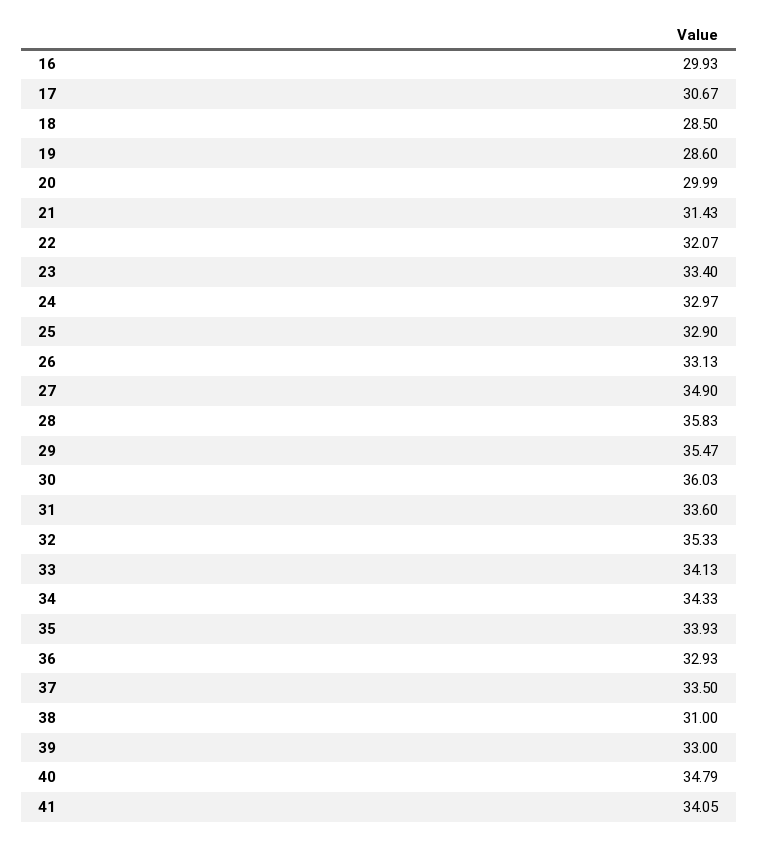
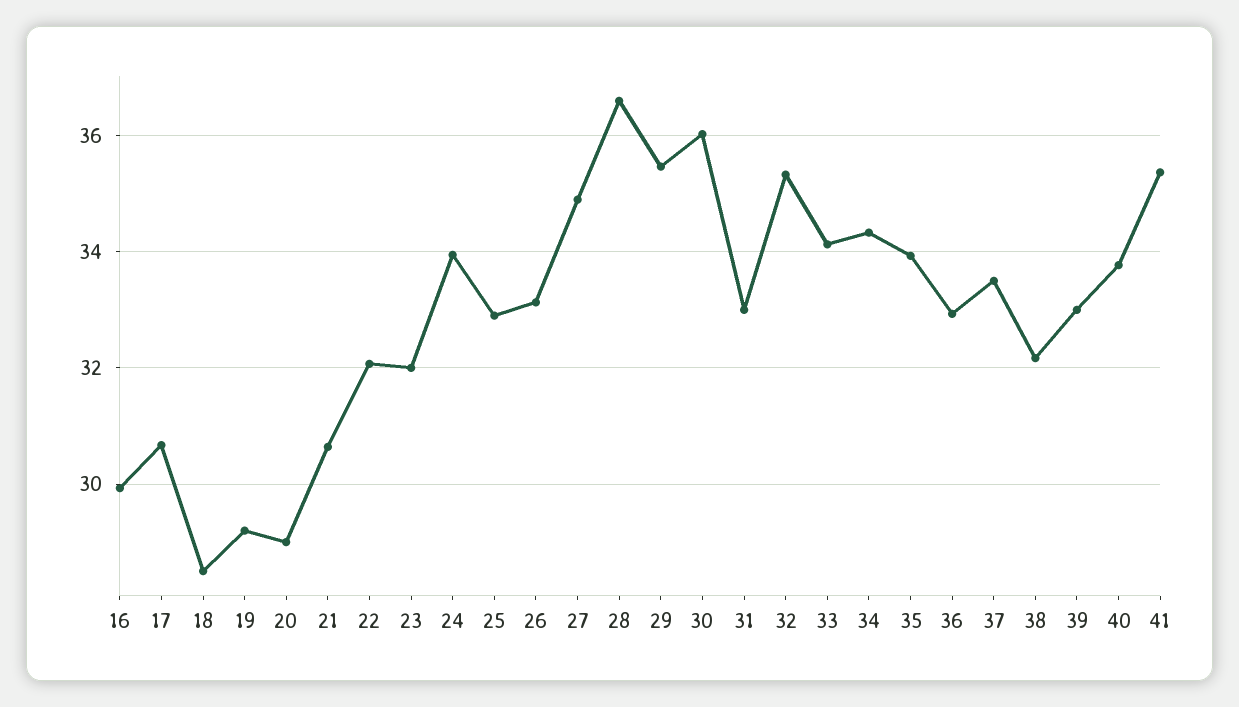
  {
    "16": 29.93,
    "17": 30.67,
    "18": 28.5,
-   "19": 28.6,
+   "19": 29.2,
-   "20": 29.99,
+   "20": 29,
-   "21": 31.43,
+   "21": 30.6,
    "22": 32.07,
-   "23": 33.4,
+   "23": 32,
-   "24": 32.97,
+   "24": 34,
    "25": 32.9,
    "26": 33.13,
    "27": 34.9,
-   "28": 35.83,
+   "28": 36.6,
    "29": 35.47,
    "30": 36.03,
-   "31": 33.6,
+   "31": 33,
    "32": 35.33,
    "33": 34.13,
    "34": 34.33,
    "35": 33.93,
    "36": 32.93,
    "37": 33.5,
-   "38": 31,
+   "38": 32.2,
    "39": 33,
-   "40": 34.79,
+   "40": 33.8,
-   "41": 34.05
+   "41": 35.4
  }

